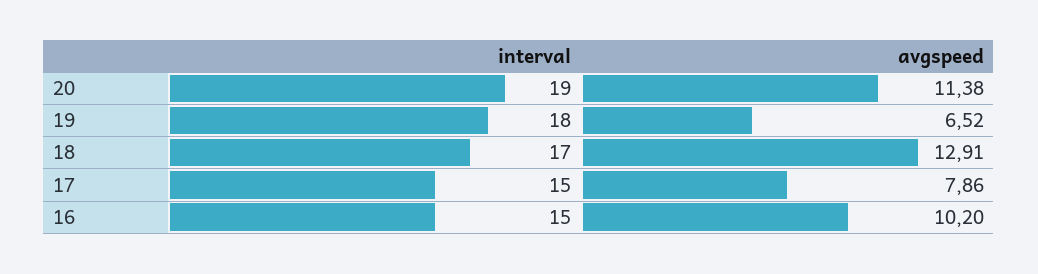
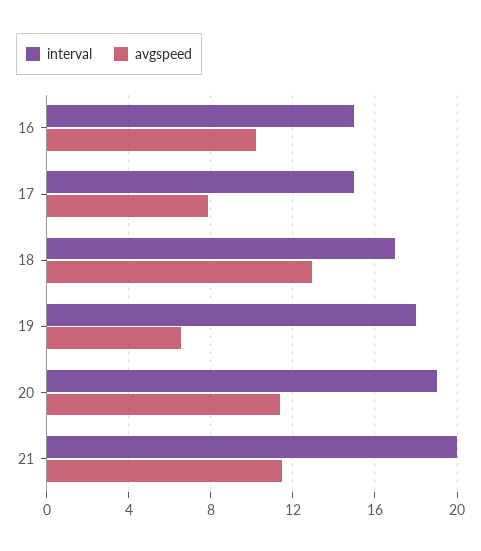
  {
    "interval": {
      "20": 19,
      "19": 18,
      "18": 17,
      "17": 15,
-     "16": 15
+     "16": 15,
+     "21": 20
    },
    "avgspeed": {
      "20": 11.38,
      "19": 6.52,
      "18": 12.91,
      "17": 7.86,
-     "16": 10.2
+     "16": 10.2,
+     "21": 11.5
    }
  }

